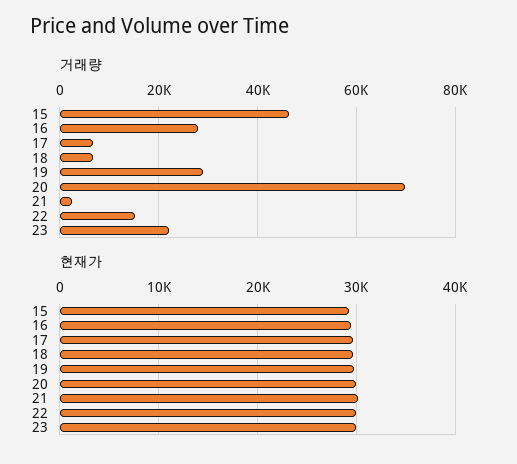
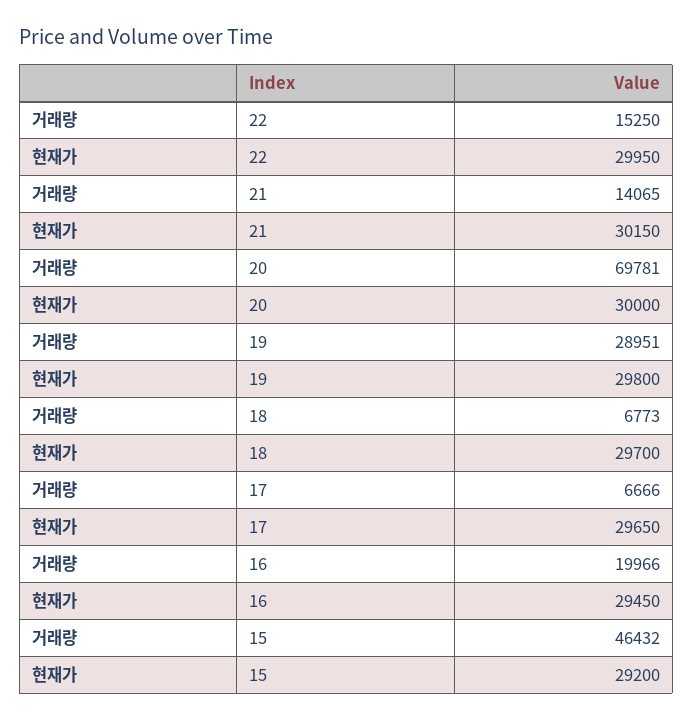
  {
    "거래량": {
      "15": 46432,
-     "16": 28000,
+     "16": 19966,
      "17": 6666,
      "18": 6773,
      "19": 28951,
      "20": 69781,
-     "21": 2000,
+     "21": 14065,
-     "22": 15250,
+     "22": 15250
-     "23": 22000
    },
    "현재가": {
      "15": 29200,
      "16": 29450,
      "17": 29650,
      "18": 29700,
      "19": 29800,
      "20": 30000,
      "21": 30150,
-     "22": 29950,
+     "22": 29950
-     "23": 30000
    }
  }

